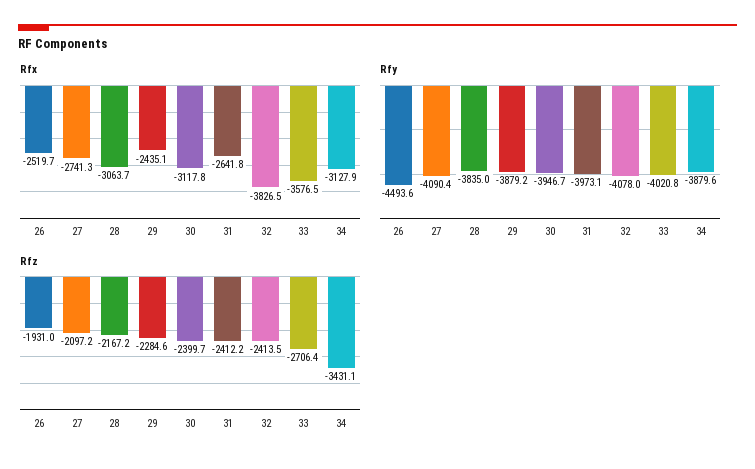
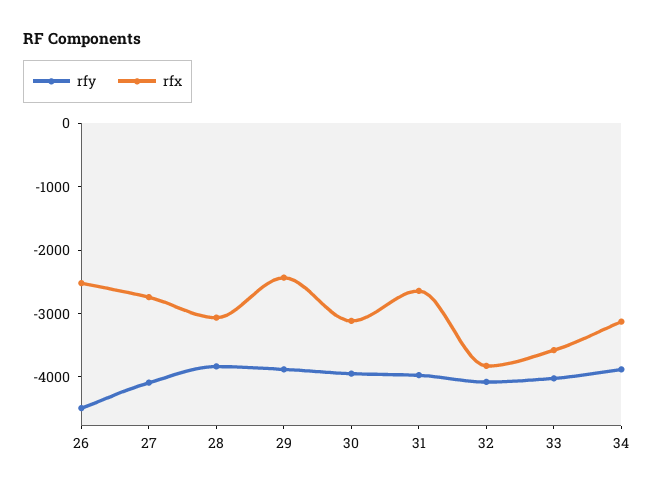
  {
    "Rfx": {
      "26": -2519.7,
      "27": -2741.3,
      "28": -3063.7,
      "29": -2435.1,
      "30": -3117.8,
      "31": -2641.8,
      "32": -3826.5,
      "33": -3576.5,
      "34": -3127.9
    },
    "Rfy": {
      "26": -4493.6,
      "27": -4090.4,
      "28": -3835,
      "29": -3879.2,
      "30": -3946.7,
      "31": -3973.1,
      "32": -4078,
      "33": -4020.8,
      "34": -3879.6
-   },
+   }
-   "Rfz": {
-     "26": -1931,
-     "27": -2097.2,
-     "28": -2167.2,
-     "29": -2284.6,
-     "30": -2399.7,
-     "31": -2412.2,
-     "32": -2413.5,
-     "33": -2706.4,
-     "34": -3431.1
-   }
  }

